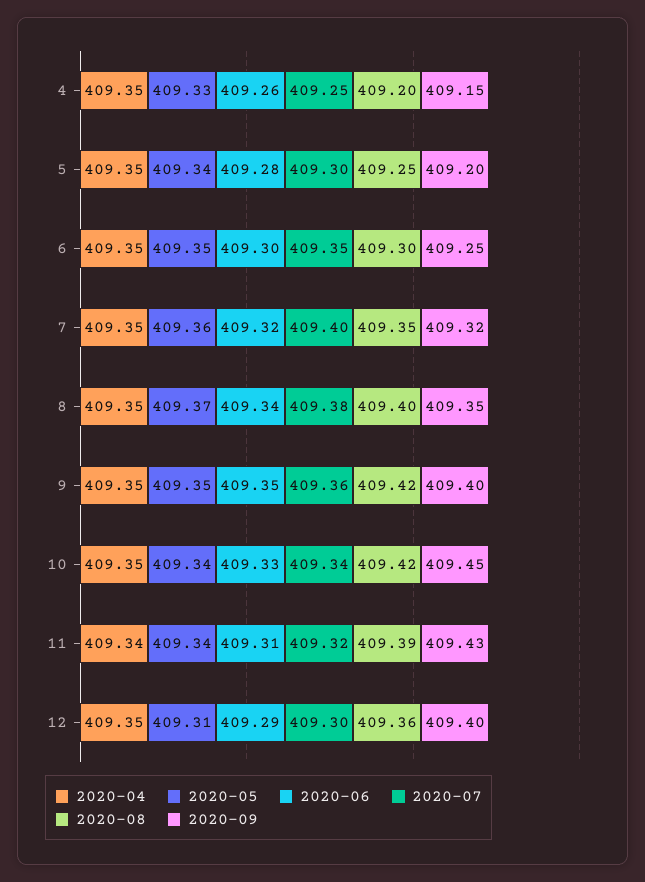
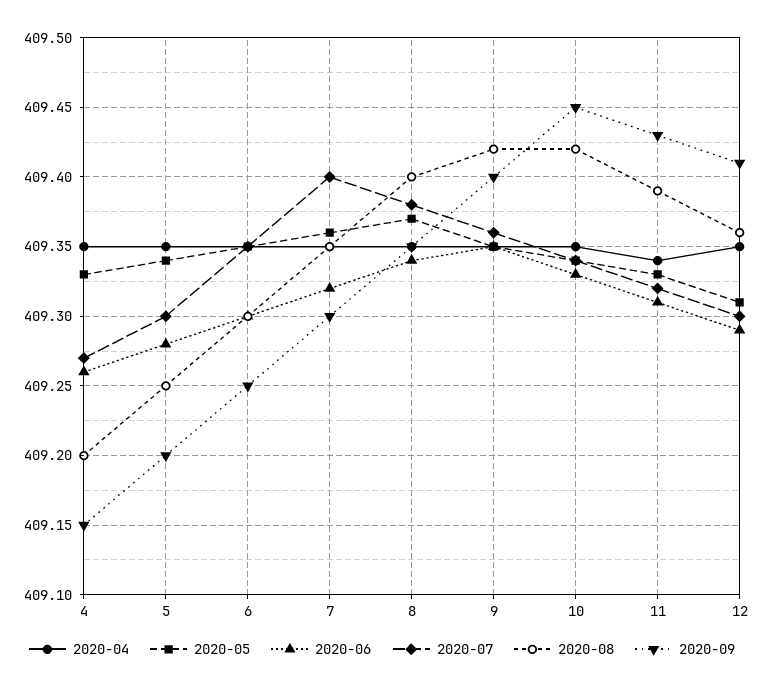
  {
    "2020-04": {
      "4": 409.35,
      "5": 409.35,
      "6": 409.35,
      "7": 409.35,
      "8": 409.35,
      "9": 409.35,
      "10": 409.35,
      "11": 409.34,
      "12": 409.35
    },
    "2020-05": {
      "4": 409.33,
      "5": 409.34,
      "6": 409.35,
      "7": 409.36,
      "8": 409.37,
      "9": 409.35,
      "10": 409.34,
-     "11": 409.34,
+     "11": 409.33,
      "12": 409.31
    },
    "2020-06": {
      "4": 409.26,
      "5": 409.28,
      "6": 409.3,
      "7": 409.32,
      "8": 409.34,
      "9": 409.35,
      "10": 409.33,
      "11": 409.31,
      "12": 409.29
    },
    "2020-07": {
-     "4": 409.25,
+     "4": 409.27,
      "5": 409.3,
      "6": 409.35,
      "7": 409.4,
      "8": 409.38,
      "9": 409.36,
      "10": 409.34,
      "11": 409.32,
      "12": 409.3
    },
    "2020-08": {
      "4": 409.2,
      "5": 409.25,
      "6": 409.3,
      "7": 409.35,
      "8": 409.4,
      "9": 409.42,
      "10": 409.42,
      "11": 409.39,
      "12": 409.36
    },
    "2020-09": {
      "4": 409.15,
      "5": 409.2,
      "6": 409.25,
-     "7": 409.32,
+     "7": 409.3,
      "8": 409.35,
      "9": 409.4,
      "10": 409.45,
      "11": 409.43,
-     "12": 409.4
+     "12": 409.41
    }
  }

